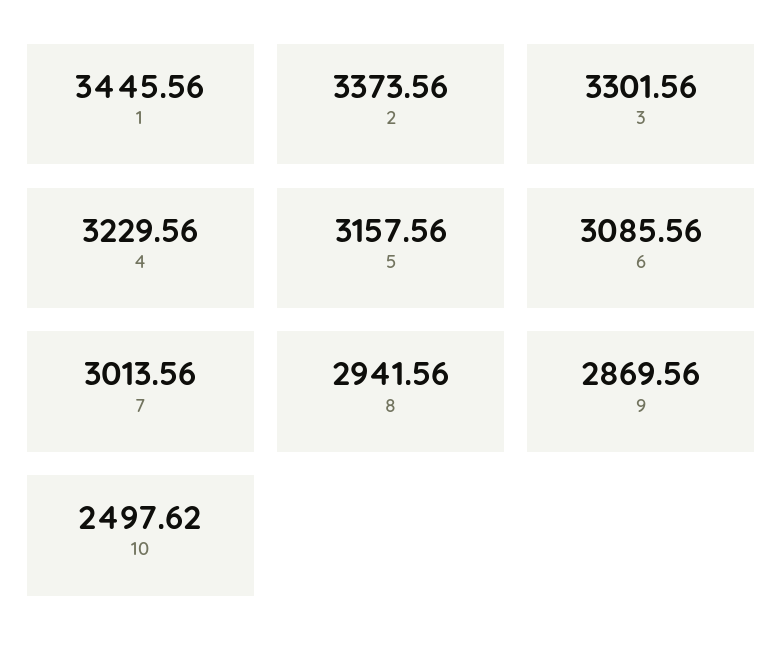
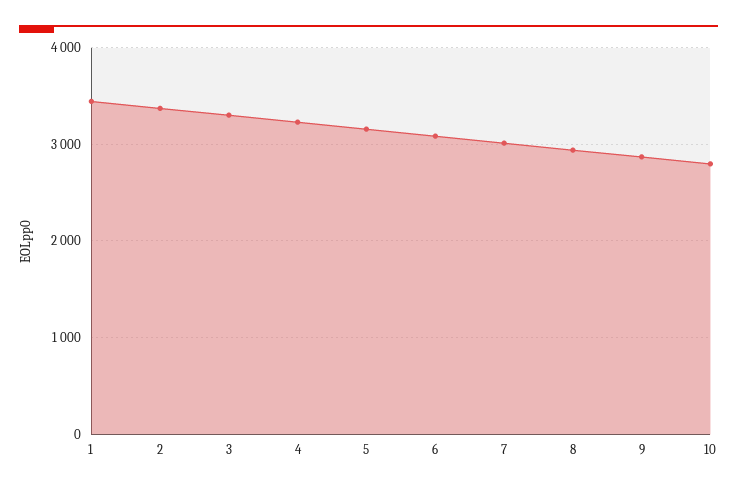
  {
    "1": 3445.56,
    "2": 3373.56,
    "3": 3301.56,
    "4": 3229.56,
    "5": 3157.56,
    "6": 3085.56,
    "7": 3013.56,
    "8": 2941.56,
    "9": 2869.56,
-   "10": 2497.62
+   "10": 2800
  }

